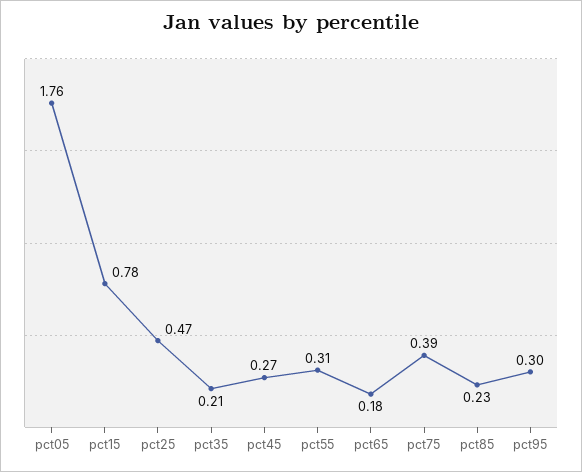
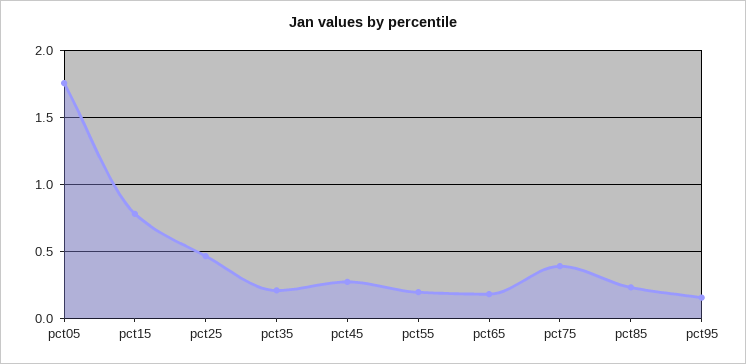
  {
    "pct05": 1.76,
    "pct15": 0.78,
    "pct25": 0.47,
    "pct35": 0.21,
    "pct45": 0.27,
-   "pct55": 0.31,
+   "pct55": 0.2,
    "pct65": 0.18,
    "pct75": 0.39,
    "pct85": 0.23,
-   "pct95": 0.3
+   "pct95": 0.15
  }

